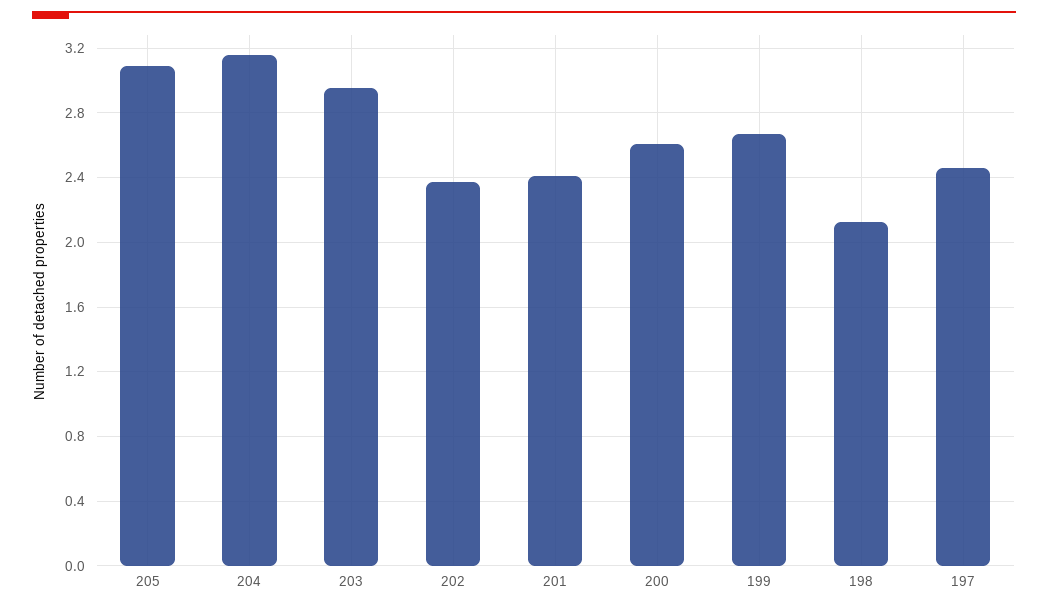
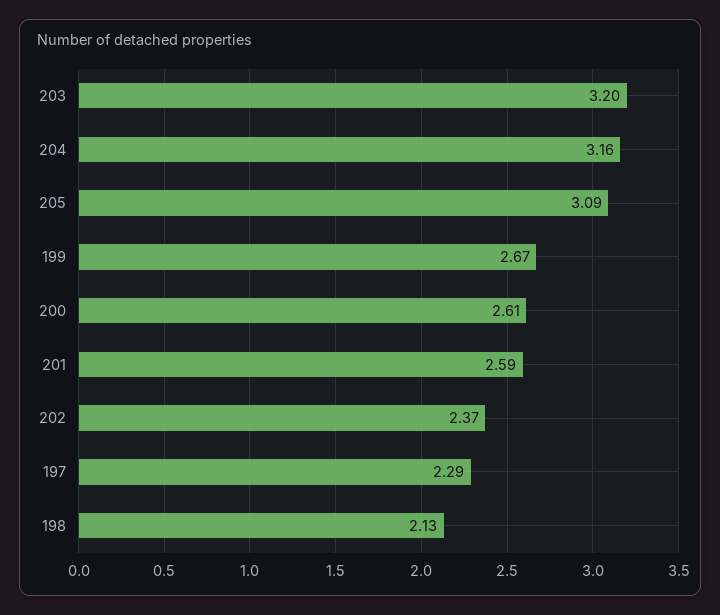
  {
    "205": 3.09,
    "204": 3.16,
-   "203": 2.95,
+   "203": 3.2,
    "202": 2.37,
-   "201": 2.4,
+   "201": 2.59,
    "200": 2.61,
    "199": 2.67,
    "198": 2.13,
-   "197": 2.45
+   "197": 2.29
  }

